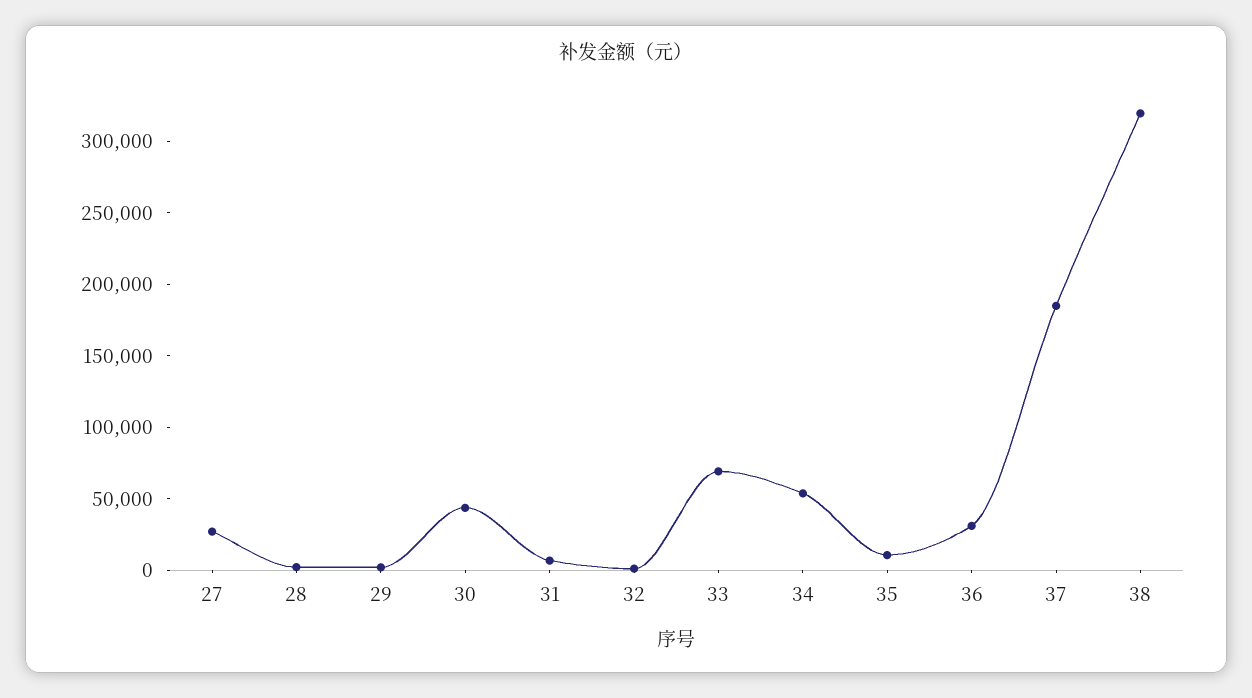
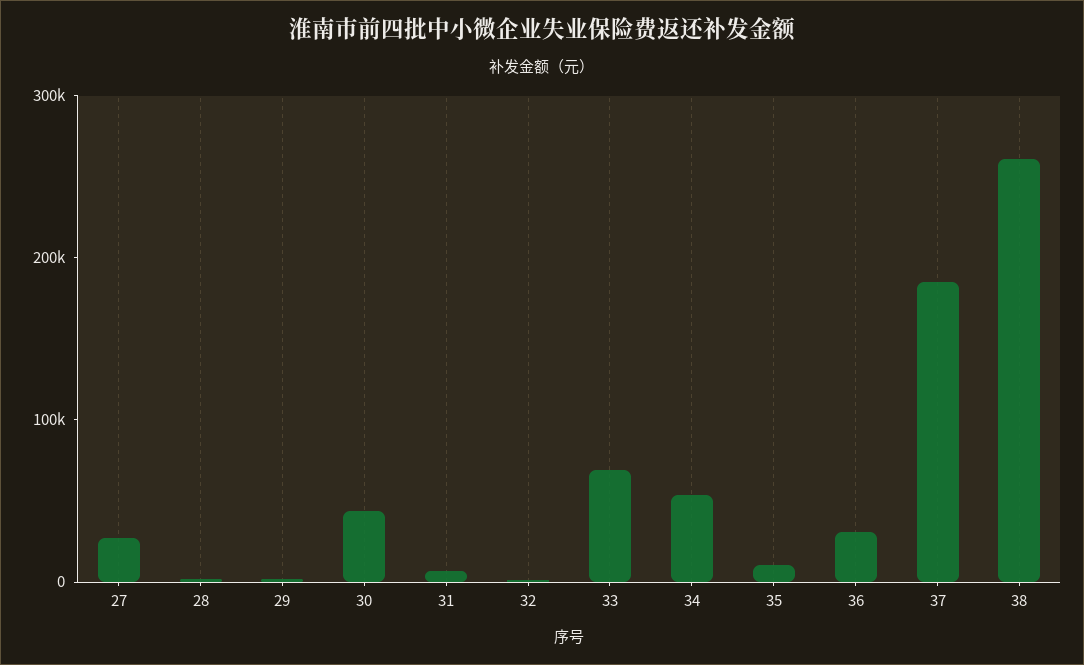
  {
    "27": 30000,
    "28": 0,
    "29": 0,
    "30": 40000,
    "31": 10000,
    "32": 0,
    "33": 70000,
    "34": 50000,
    "35": 10000,
    "36": 30000,
    "37": 180000,
-   "38": 320000
+   "38": 260000
  }

